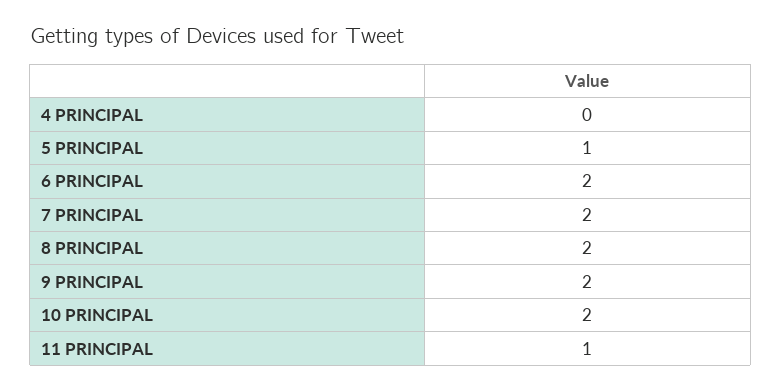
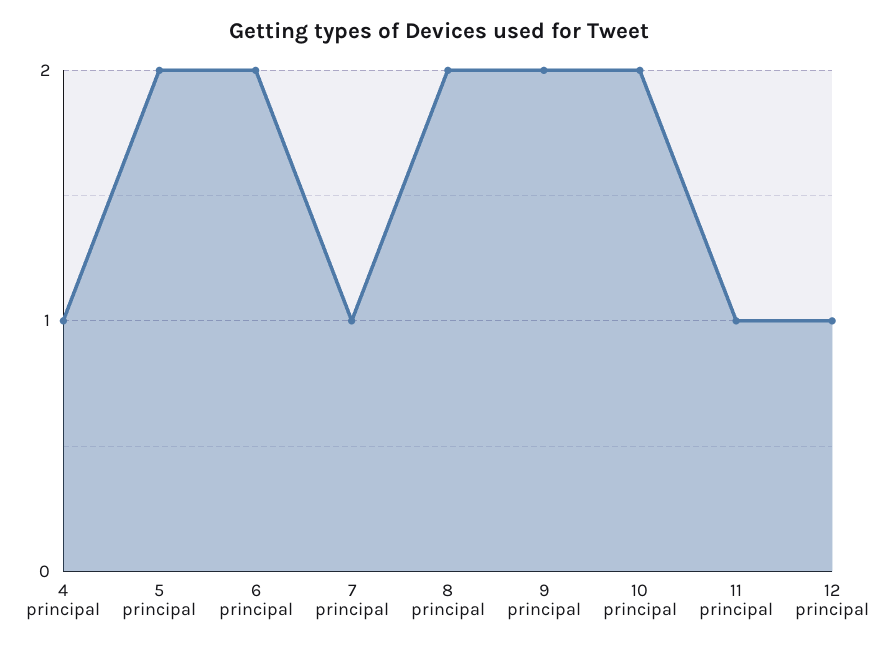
  {
-   "4 PRINCIPAL": 0,
+   "4 PRINCIPAL": 1,
-   "5 PRINCIPAL": 1,
+   "5 PRINCIPAL": 2,
    "6 PRINCIPAL": 2,
-   "7 PRINCIPAL": 2,
+   "7 PRINCIPAL": 1,
    "8 PRINCIPAL": 2,
    "9 PRINCIPAL": 2,
    "10 PRINCIPAL": 2,
-   "11 PRINCIPAL": 1
+   "11 PRINCIPAL": 1,
+   "12 principal": 1
  }

